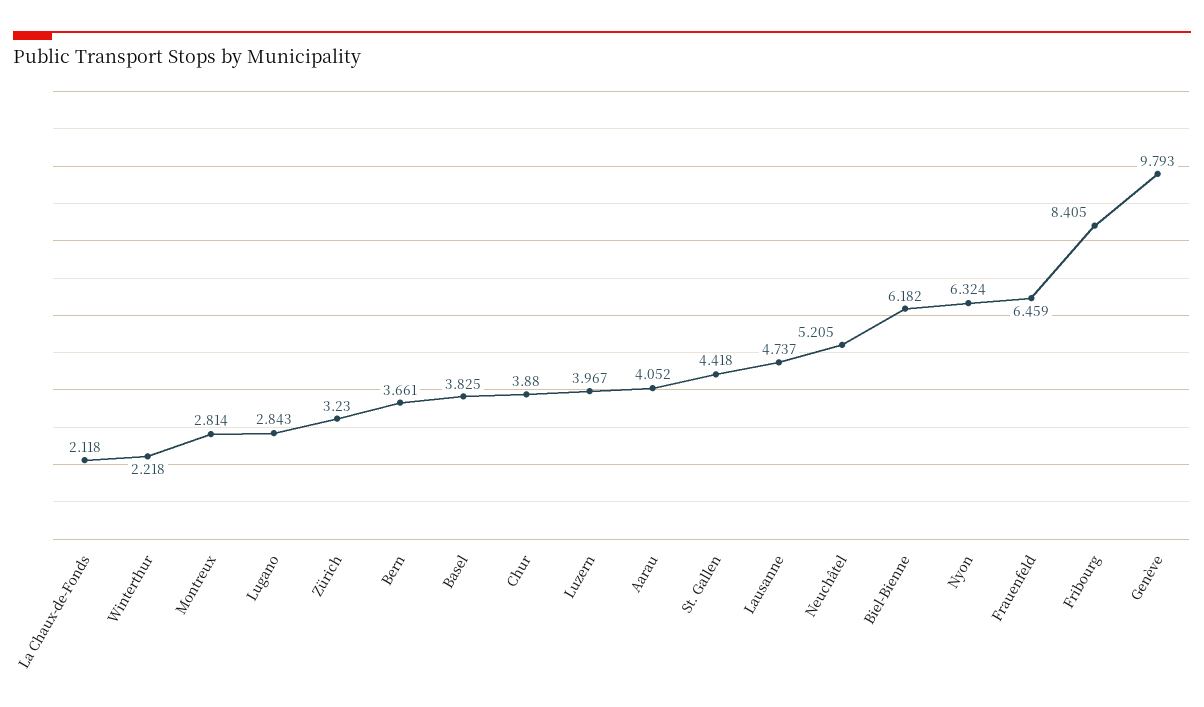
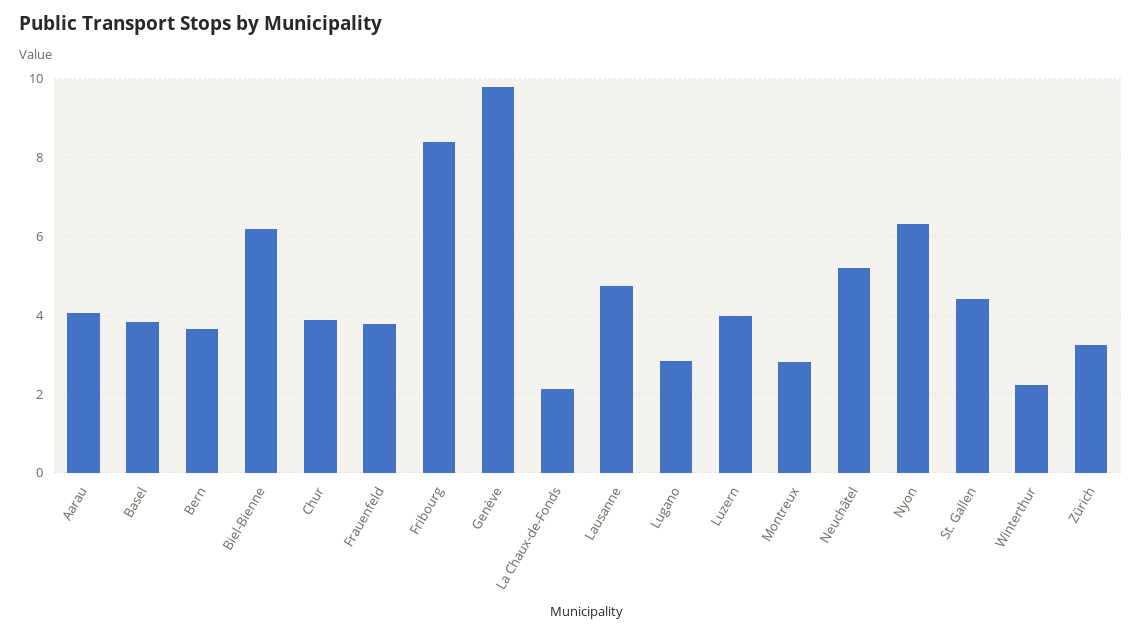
  {
    "La Chaux-de-Fonds": 2.118,
    "Winterthur": 2.218,
    "Montreux": 2.814,
    "Lugano": 2.843,
    "Zürich": 3.23,
    "Bern": 3.661,
    "Basel": 3.825,
    "Chur": 3.88,
    "Luzern": 3.967,
    "Aarau": 4.052,
    "St. Gallen": 4.418,
    "Lausanne": 4.737,
    "Neuchâtel": 5.205,
    "Biel-Bienne": 6.182,
    "Nyon": 6.324,
-   "Frauenfeld": 6.459,
+   "Frauenfeld": 3.8,
    "Fribourg": 8.405,
    "Genève": 9.793
  }

